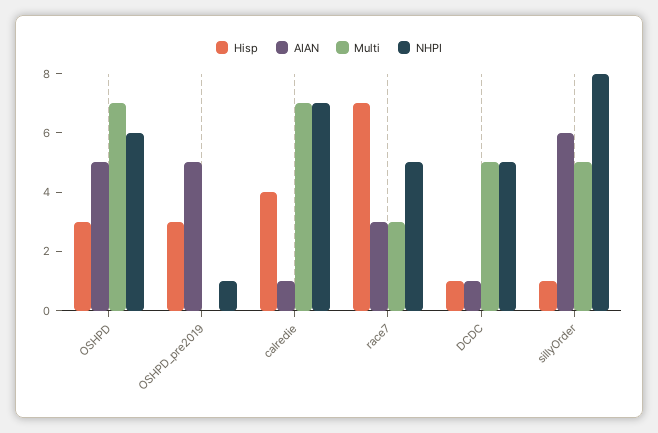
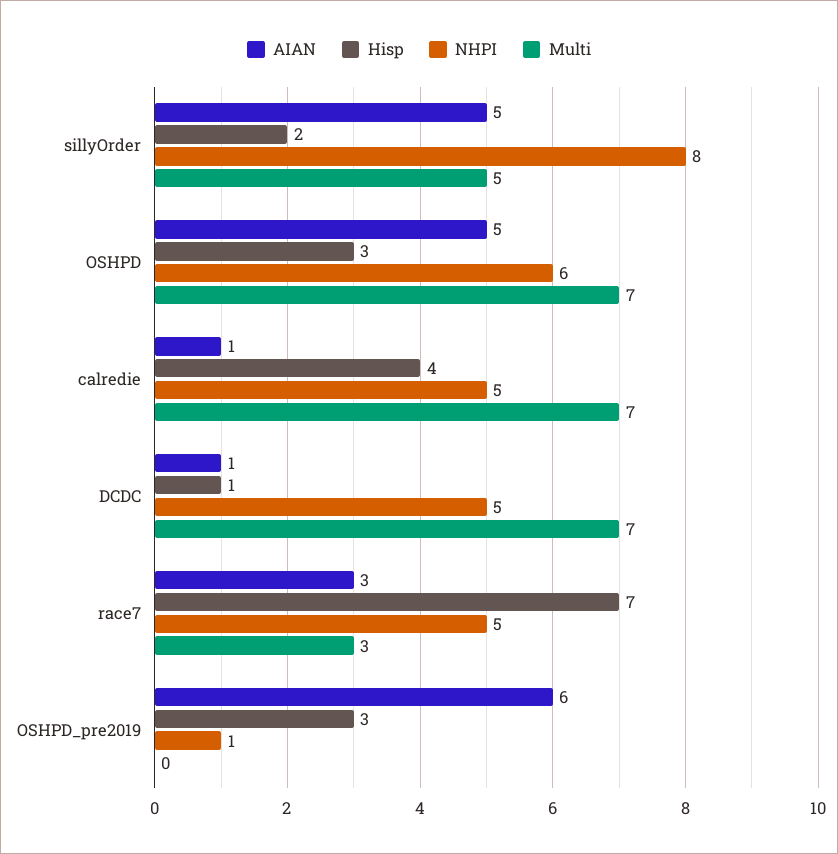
  {
    "Hisp": {
      "OSHPD": 3,
      "OSHPD_pre2019": 3,
      "calredie": 4,
      "race7": 7,
      "DCDC": 1,
-     "sillyOrder": 1
+     "sillyOrder": 2
    },
    "AIAN": {
      "OSHPD": 5,
-     "OSHPD_pre2019": 5,
+     "OSHPD_pre2019": 6,
      "calredie": 1,
      "race7": 3,
      "DCDC": 1,
-     "sillyOrder": 6
+     "sillyOrder": 5
    },
    "Multi": {
      "OSHPD": 7,
      "OSHPD_pre2019": 0,
      "calredie": 7,
      "race7": 3,
-     "DCDC": 5,
+     "DCDC": 7,
      "sillyOrder": 5
    },
    "NHPI": {
      "OSHPD": 6,
      "OSHPD_pre2019": 1,
-     "calredie": 7,
+     "calredie": 5,
      "race7": 5,
      "DCDC": 5,
      "sillyOrder": 8
    }
  }

